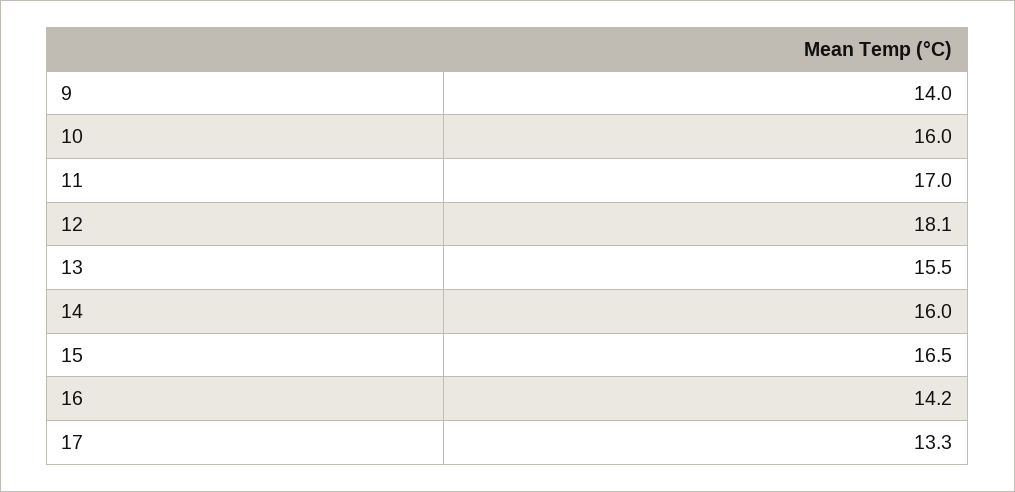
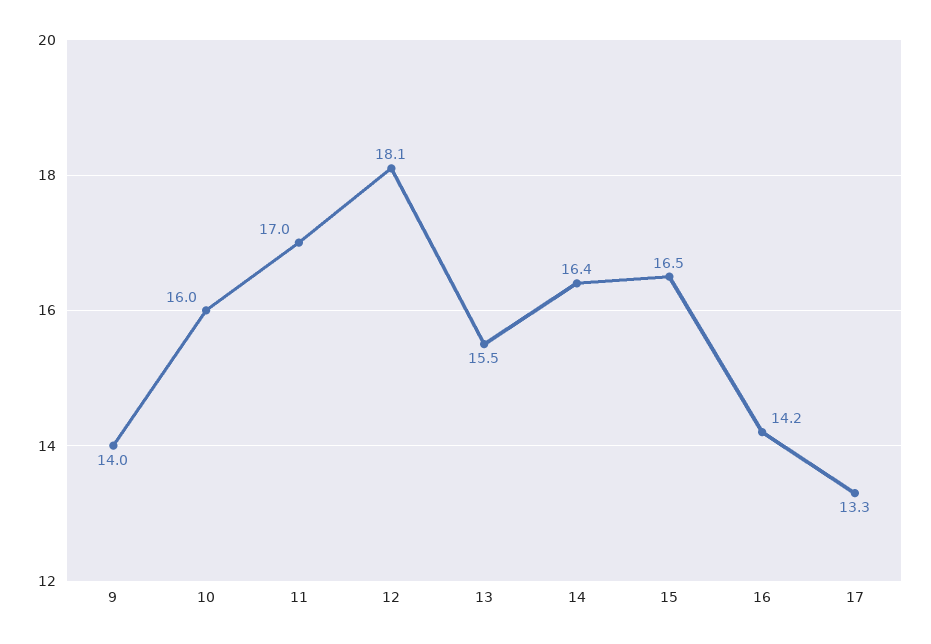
  {
    "9": 14,
    "10": 16,
    "11": 17,
    "12": 18.1,
    "13": 15.5,
-   "14": 16,
+   "14": 16.4,
    "15": 16.5,
    "16": 14.2,
    "17": 13.3
  }

